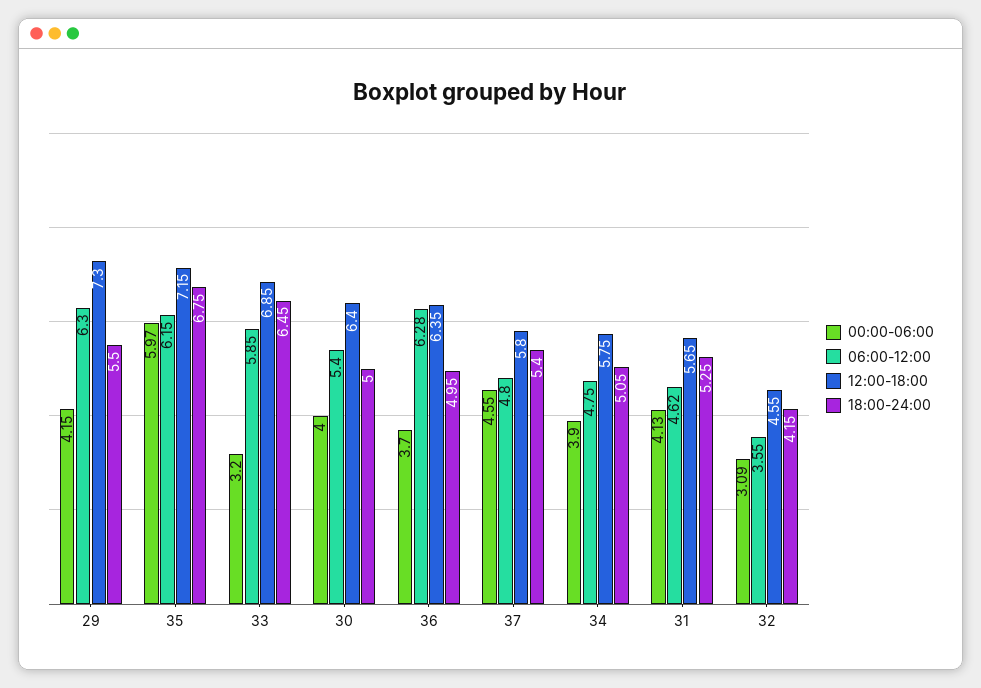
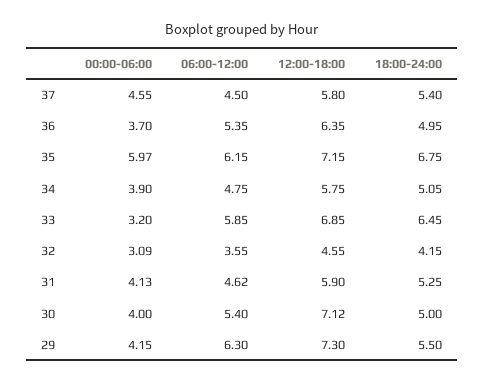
  {
    "00:00-06:00": {
      "29": 4.15,
      "35": 5.97,
      "33": 3.2,
      "30": 4,
      "36": 3.7,
      "37": 4.55,
      "34": 3.9,
      "31": 4.13,
      "32": 3.09
    },
    "06:00-12:00": {
      "29": 6.3,
      "35": 6.15,
      "33": 5.85,
      "30": 5.4,
-     "36": 6.28,
+     "36": 5.35,
-     "37": 4.8,
+     "37": 4.5,
      "34": 4.75,
      "31": 4.62,
      "32": 3.55
    },
    "12:00-18:00": {
      "29": 7.3,
      "35": 7.15,
      "33": 6.85,
-     "30": 6.4,
+     "30": 7.12,
      "36": 6.35,
      "37": 5.8,
      "34": 5.75,
-     "31": 5.65,
+     "31": 5.9,
      "32": 4.55
    },
    "18:00-24:00": {
      "29": 5.5,
      "35": 6.75,
      "33": 6.45,
      "30": 5,
      "36": 4.95,
      "37": 5.4,
      "34": 5.05,
      "31": 5.25,
      "32": 4.15
    }
  }

